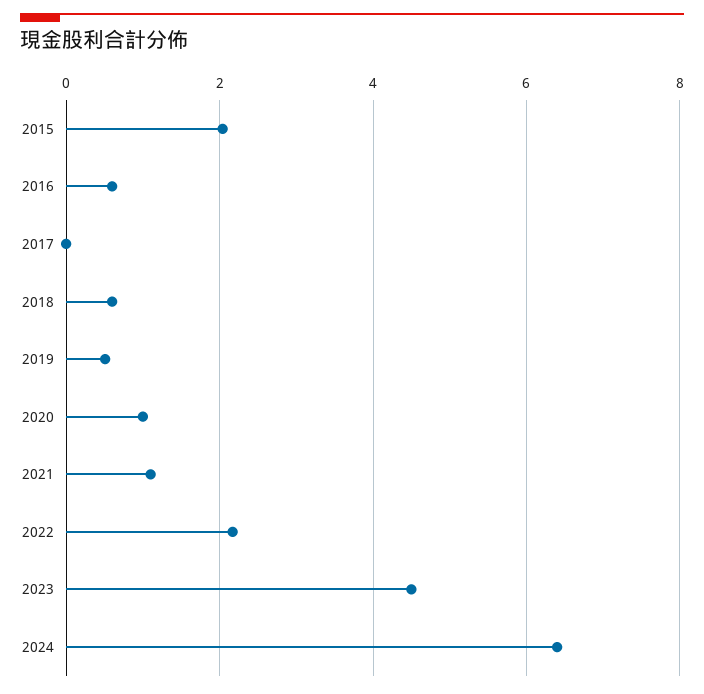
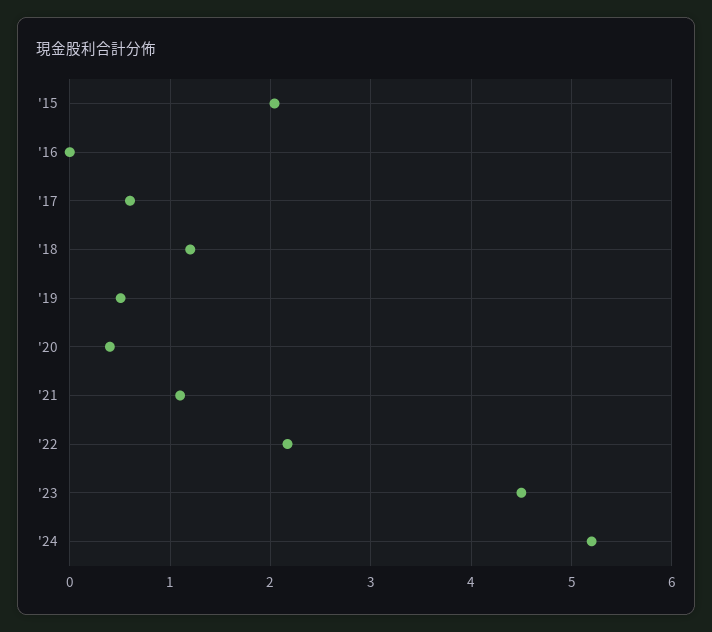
  {
    "2015": 2,
-   "2016": 0.6,
+   "2016": 0,
-   "2017": 0,
+   "2017": 0.6,
-   "2018": 0.6,
+   "2018": 1.2,
    "2019": 0.5,
-   "2020": 1,
+   "2020": 0.4,
    "2021": 1.1,
    "2022": 2.2,
    "2023": 4.5,
-   "2024": 6.4
+   "2024": 5.2
  }

